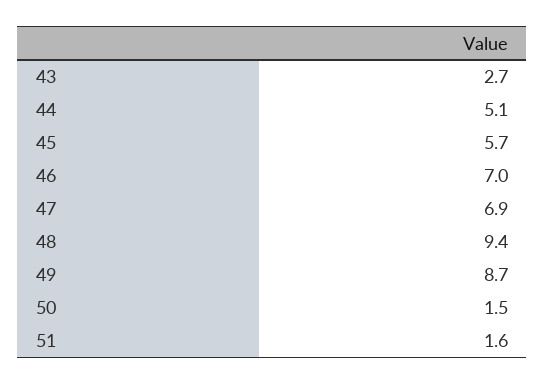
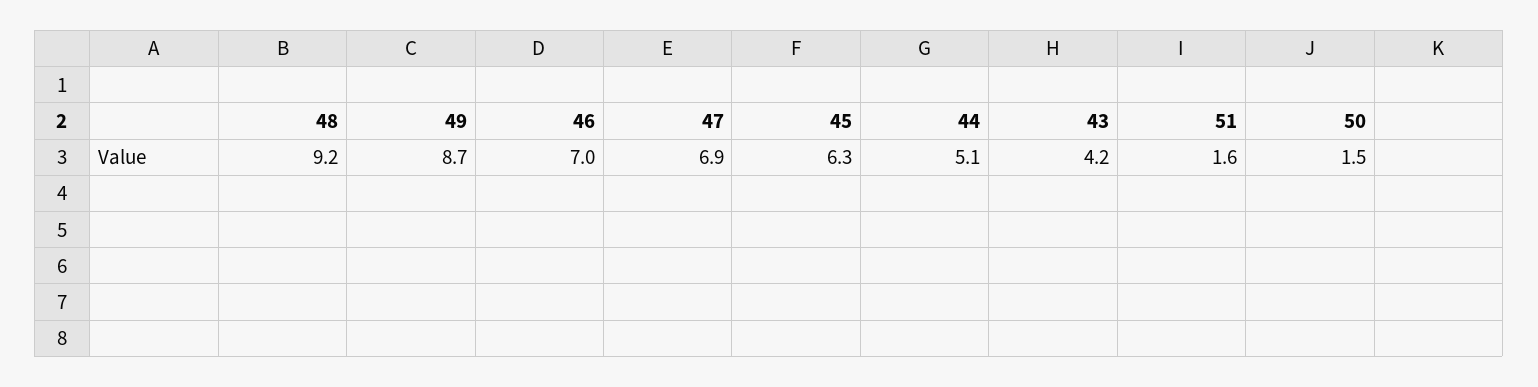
  {
-   "43": 2.7,
+   "43": 4.2,
    "44": 5.1,
-   "45": 5.7,
+   "45": 6.3,
    "46": 7,
    "47": 6.9,
-   "48": 9.4,
+   "48": 9.2,
    "49": 8.7,
    "50": 1.5,
    "51": 1.6
  }

